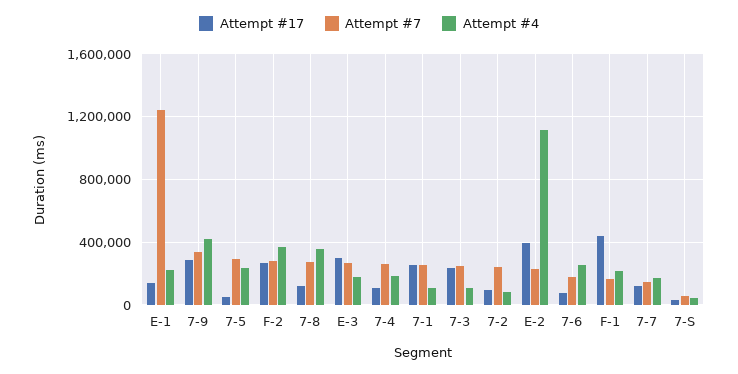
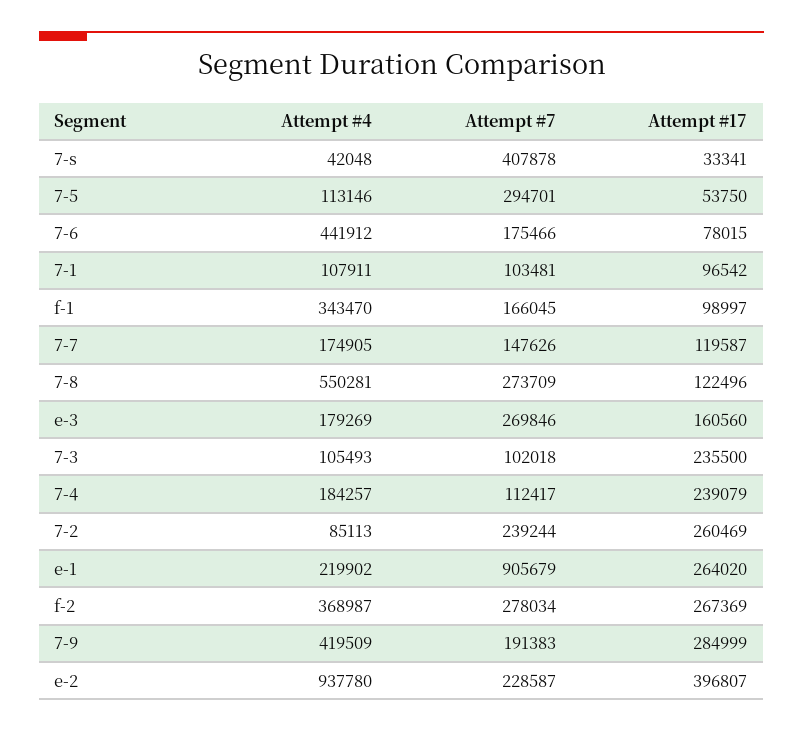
  {
    "Attempt #17": {
-     "E-1": 150000,
+     "E-1": 264020,
      "7-9": 284999,
      "7-5": 53750,
      "F-2": 267369,
      "7-8": 122496,
-     "E-3": 300000,
+     "E-3": 160560,
-     "7-4": 100000,
+     "7-4": 239079,
-     "7-1": 250000,
+     "7-1": 96542,
      "7-3": 235500,
-     "7-2": 100000,
+     "7-2": 260469,
      "E-2": 396807,
      "7-6": 78015,
-     "F-1": 450000,
+     "F-1": 98997,
      "7-7": 119587,
      "7-S": 33341
    },
    "Attempt #7": {
-     "E-1": 1250000,
+     "E-1": 905679,
-     "7-9": 350000,
+     "7-9": 191383,
      "7-5": 294701,
      "F-2": 278034,
      "7-8": 273709,
      "E-3": 269846,
-     "7-4": 250000,
+     "7-4": 112417,
-     "7-1": 250000,
+     "7-1": 103481,
-     "7-3": 250000,
+     "7-3": 102018,
      "7-2": 239244,
      "E-2": 228587,
      "7-6": 175466,
      "F-1": 166045,
      "7-7": 147626,
-     "7-S": 50000
+     "7-S": 407878
    },
    "Attempt #4": {
      "E-1": 219902,
      "7-9": 419509,
-     "7-5": 250000,
+     "7-5": 113146,
      "F-2": 368987,
-     "7-8": 350000,
+     "7-8": 550281,
      "E-3": 179269,
      "7-4": 184257,
      "7-1": 107911,
      "7-3": 105493,
      "7-2": 85113,
-     "E-2": 1100000,
+     "E-2": 937780,
-     "7-6": 250000,
+     "7-6": 441912,
-     "F-1": 200000,
+     "F-1": 343470,
      "7-7": 174905,
      "7-S": 42048
    }
  }

